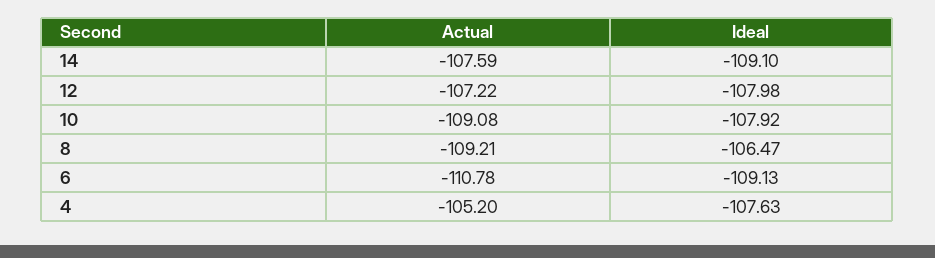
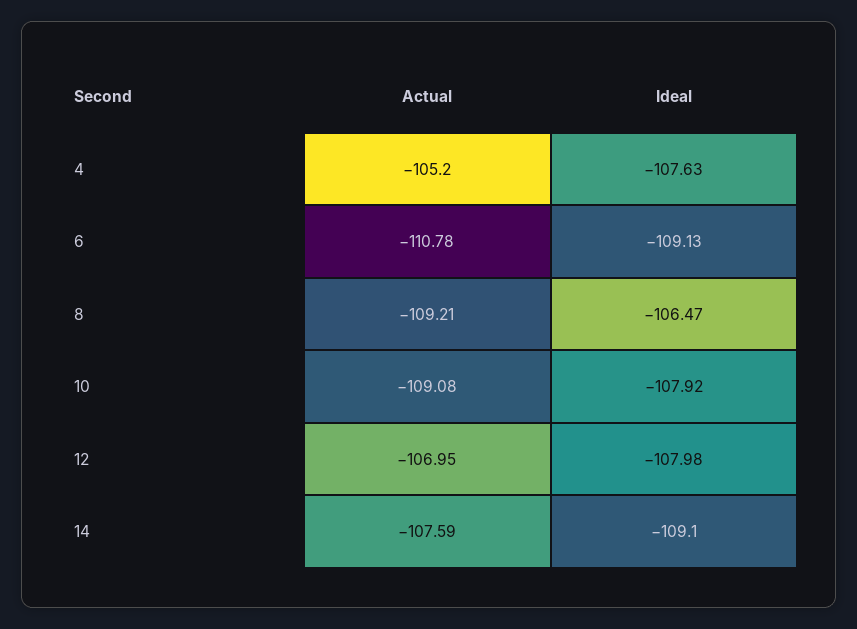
  {
    "Actual": {
      "14": -107.59,
-     "12": -107.22,
+     "12": -106.95,
      "10": -109.08,
      "8": -109.21,
      "6": -110.78,
      "4": -105.2
    },
    "Ideal": {
      "14": -109.1,
      "12": -107.98,
      "10": -107.92,
      "8": -106.47,
      "6": -109.13,
      "4": -107.63
    }
  }

